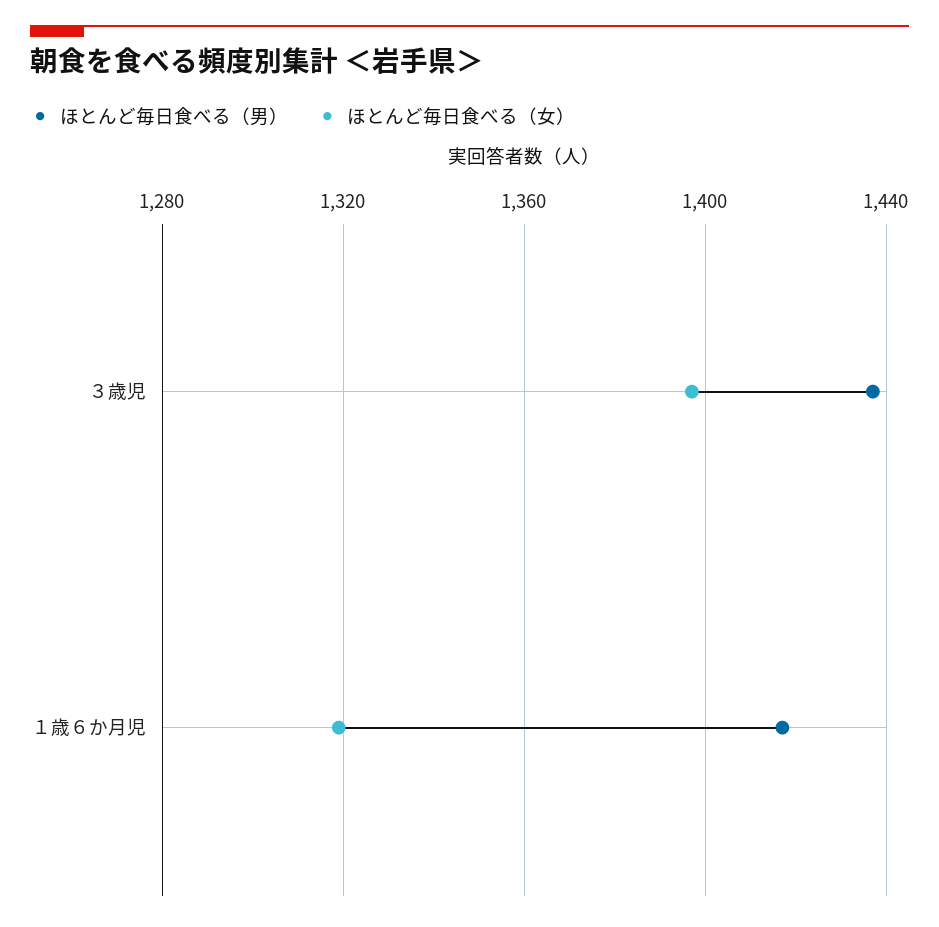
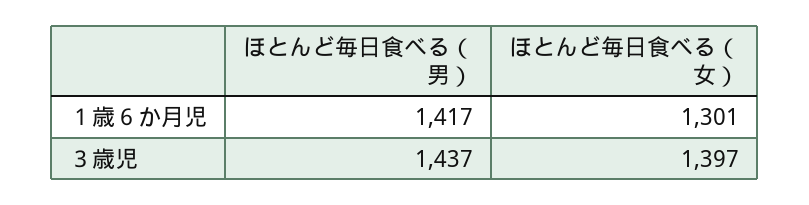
  {
    "ほとんど毎日食べる（男）": {
      "３歳児": 1437,
      "１歳６か月児": 1417
    },
    "ほとんど毎日食べる（女）": {
      "３歳児": 1397,
-     "１歳６か月児": 1320
+     "１歳６か月児": 1301
    }
  }

